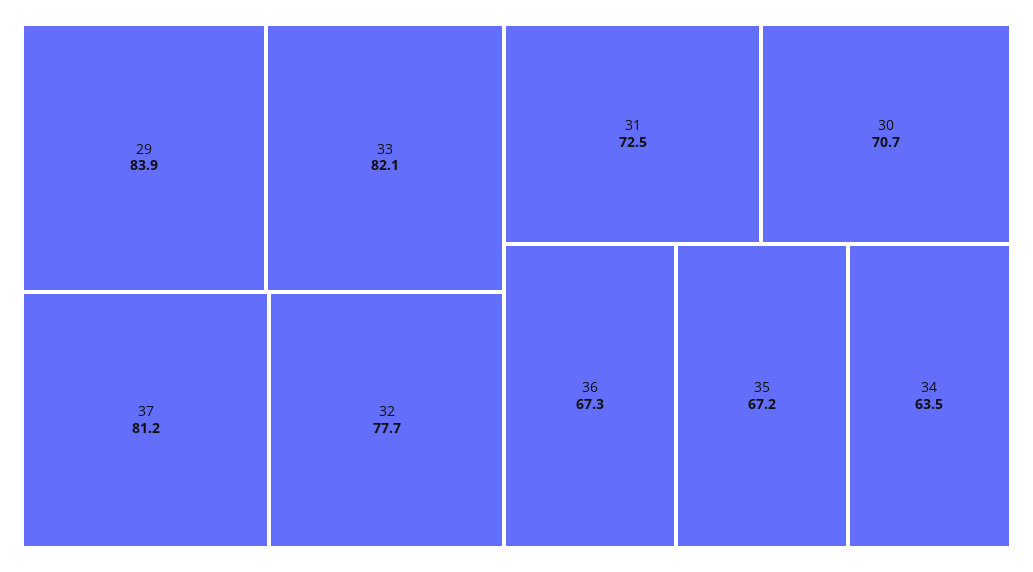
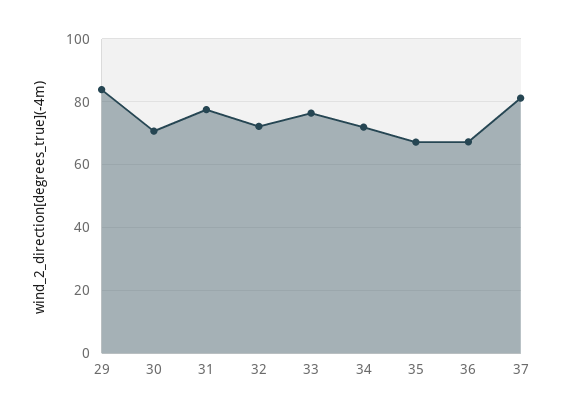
  {
    "29": 83.9,
-   "33": 82.1,
+   "33": 76,
    "37": 81.2,
-   "32": 77.7,
+   "32": 72,
-   "31": 72.5,
+   "31": 78,
    "30": 70.7,
    "36": 67.3,
    "35": 67.2,
-   "34": 63.5
+   "34": 72
  }

